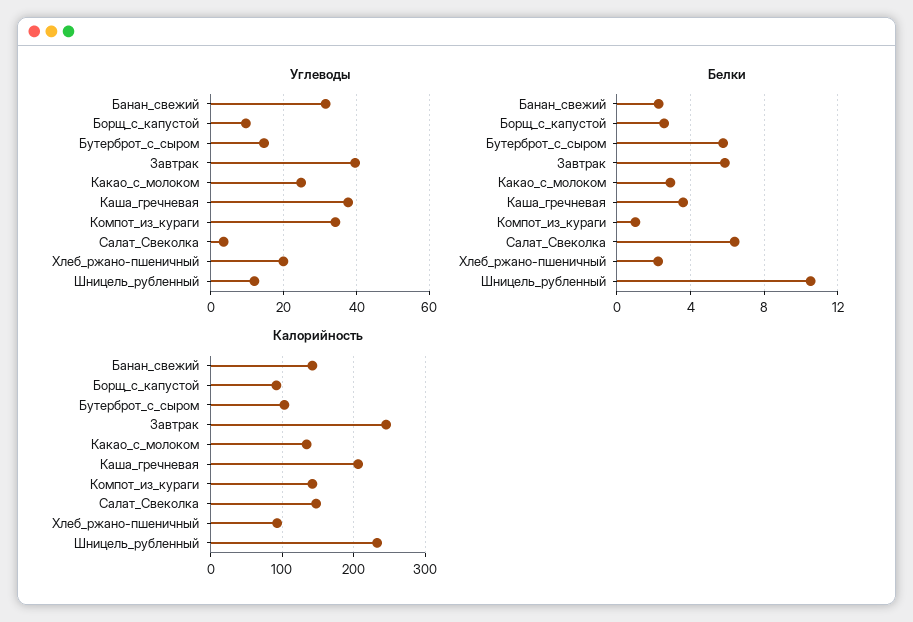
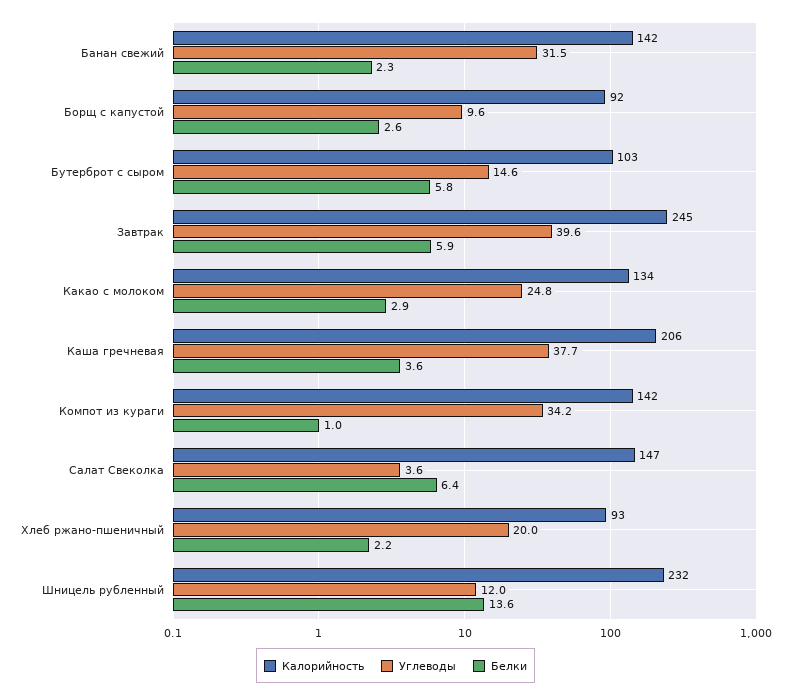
  {
    "Углеводы": {
      "Банан_свежий": 31.5,
      "Борщ_с_капустой": 9.6,
      "Бутерброт_с_сыром": 14.6,
      "Завтрак": 39.6,
      "Какао_с_молоком": 24.8,
      "Каша_гречневая": 37.7,
      "Компот_из_кураги": 34.2,
      "Салат_Свеколка": 3.6,
      "Хлеб_ржано-пшеничный": 20,
      "Шницель_рубленный": 12
    },
    "Белки": {
      "Банан_свежий": 2.3,
      "Борщ_с_капустой": 2.6,
      "Бутерброт_с_сыром": 5.8,
      "Завтрак": 5.9,
      "Какао_с_молоком": 2.9,
      "Каша_гречневая": 3.6,
      "Компот_из_кураги": 1,
      "Салат_Свеколка": 6.4,
      "Хлеб_ржано-пшеничный": 2.2,
-     "Шницель_рубленный": 10.5
+     "Шницель_рубленный": 13.6
    },
    "Калорийность": {
      "Банан_свежий": 142,
      "Борщ_с_капустой": 92,
      "Бутерброт_с_сыром": 103,
      "Завтрак": 245,
      "Какао_с_молоком": 134,
      "Каша_гречневая": 206,
      "Компот_из_кураги": 142,
      "Салат_Свеколка": 147,
      "Хлеб_ржано-пшеничный": 93,
      "Шницель_рубленный": 232
    }
  }

